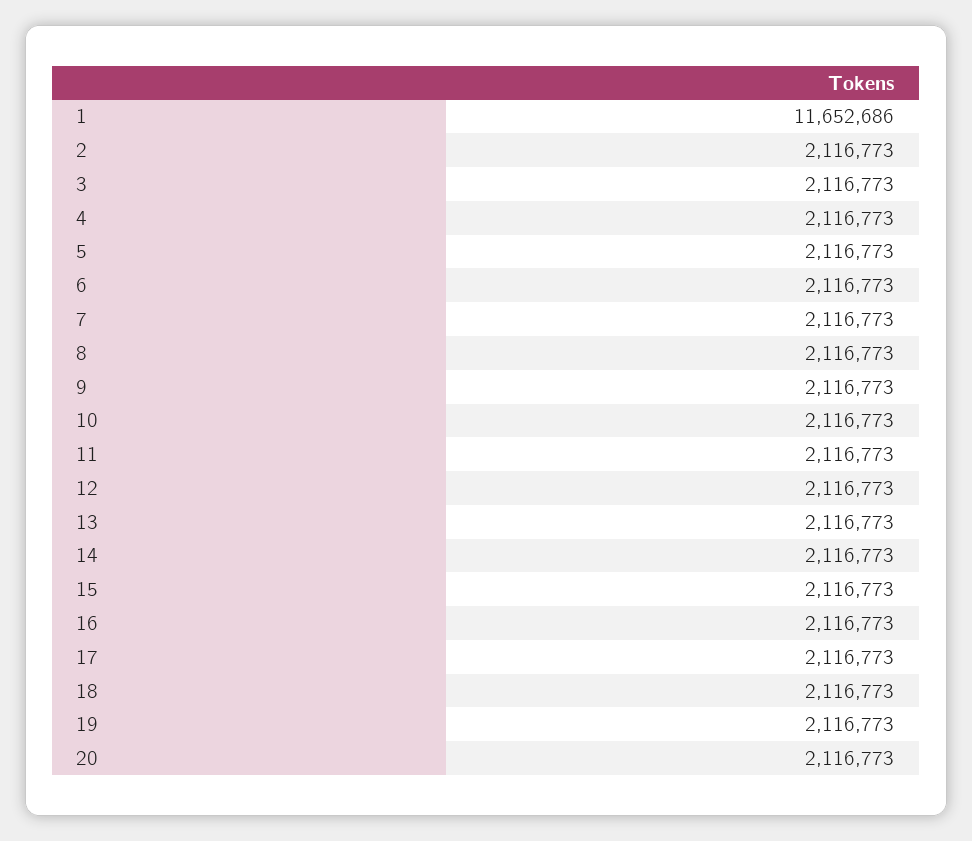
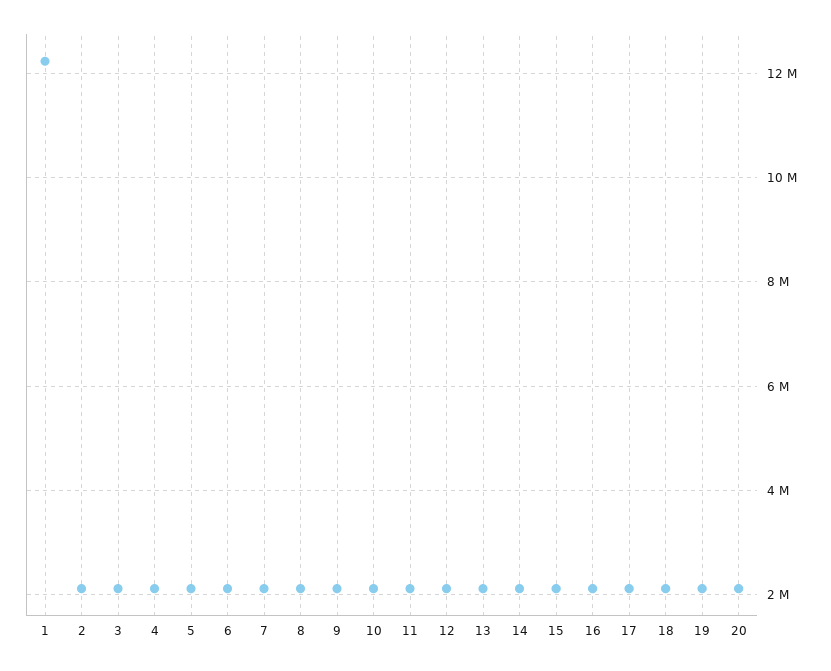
  {
-   "1": 11652686,
+   "1": 12200000,
    "2": 2116773,
    "3": 2116773,
    "4": 2116773,
    "5": 2116773,
    "6": 2116773,
    "7": 2116773,
    "8": 2116773,
    "9": 2116773,
    "10": 2116773,
    "11": 2116773,
    "12": 2116773,
    "13": 2116773,
    "14": 2116773,
    "15": 2116773,
    "16": 2116773,
    "17": 2116773,
    "18": 2116773,
    "19": 2116773,
    "20": 2116773
  }

